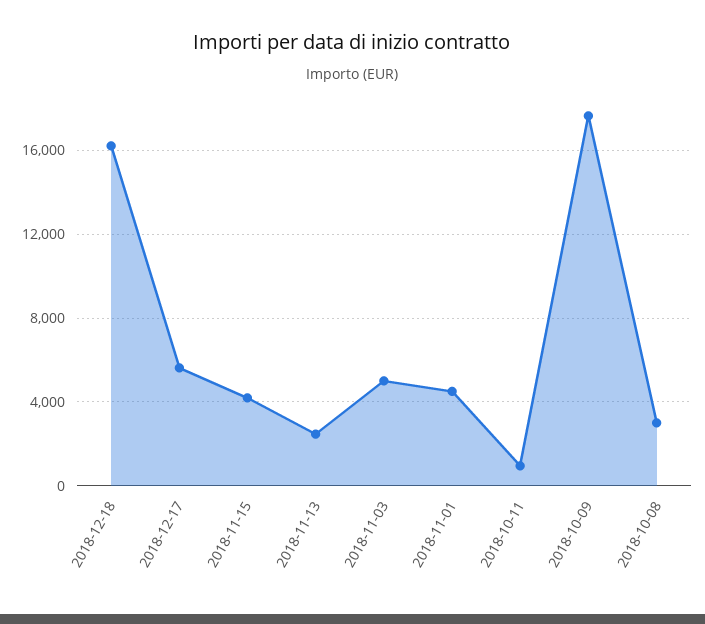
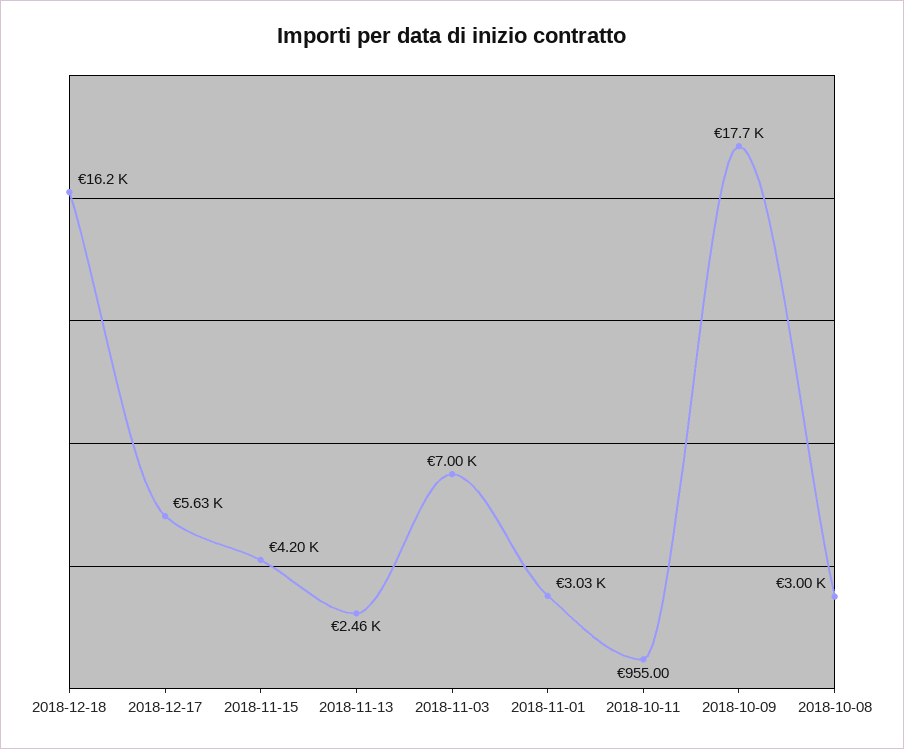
  {
    "2018-12-18": 16200,
    "2018-12-17": 5630,
    "2018-11-15": 4200,
    "2018-11-13": 2460,
-   "2018-11-03": 5000,
+   "2018-11-03": 7000,
-   "2018-11-01": 4500,
+   "2018-11-01": 3030,
    "2018-10-11": 955,
    "2018-10-09": 17700,
    "2018-10-08": 3000
  }

